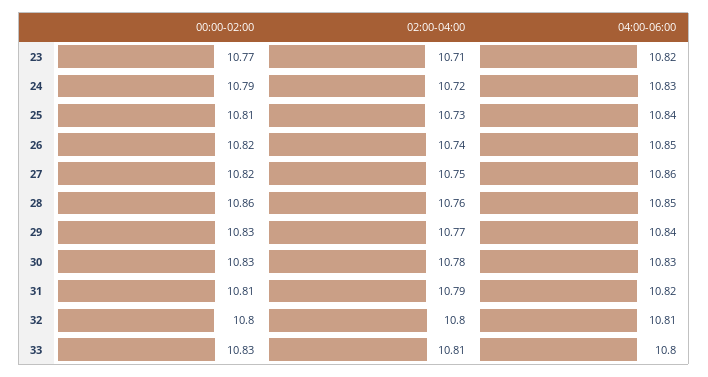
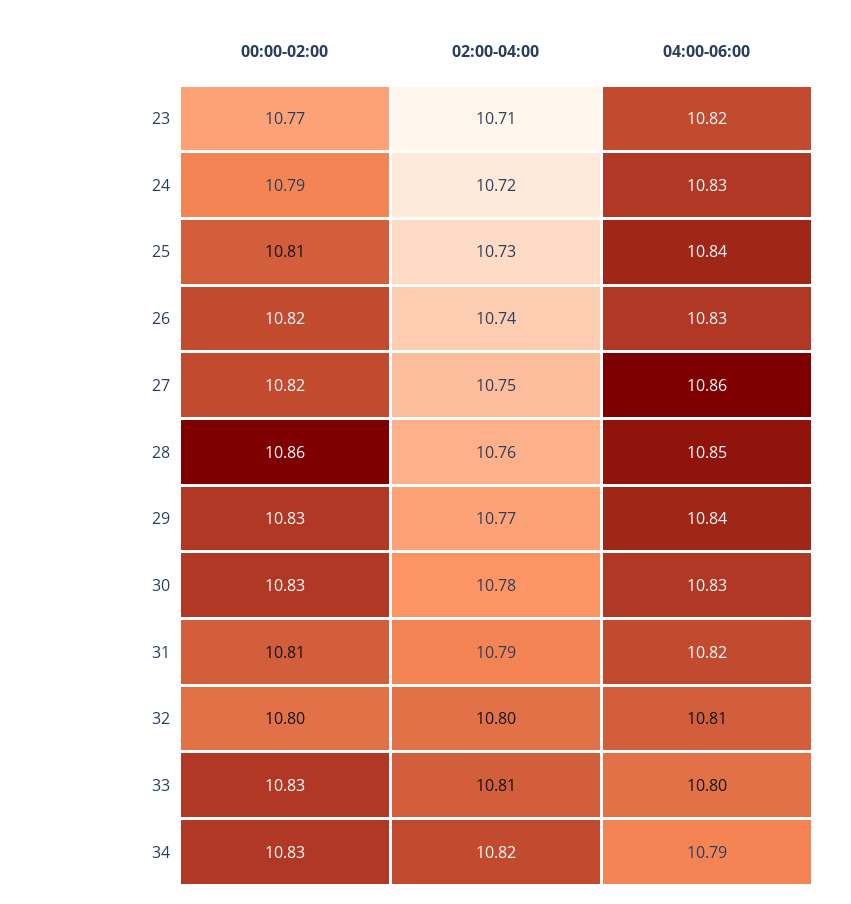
  {
    "00:00-02:00": {
      "23": 10.77,
      "24": 10.79,
      "25": 10.81,
      "26": 10.82,
      "27": 10.82,
      "28": 10.86,
      "29": 10.83,
      "30": 10.83,
      "31": 10.81,
      "32": 10.8,
-     "33": 10.83
+     "33": 10.83,
+     "34": 10.83
    },
    "02:00-04:00": {
      "23": 10.71,
      "24": 10.72,
      "25": 10.73,
      "26": 10.74,
      "27": 10.75,
      "28": 10.76,
      "29": 10.77,
      "30": 10.78,
      "31": 10.79,
      "32": 10.8,
-     "33": 10.81
+     "33": 10.81,
+     "34": 10.82
    },
    "04:00-06:00": {
      "23": 10.82,
      "24": 10.83,
      "25": 10.84,
-     "26": 10.85,
+     "26": 10.83,
      "27": 10.86,
      "28": 10.85,
      "29": 10.84,
      "30": 10.83,
      "31": 10.82,
      "32": 10.81,
-     "33": 10.8
+     "33": 10.8,
+     "34": 10.79
    }
  }

